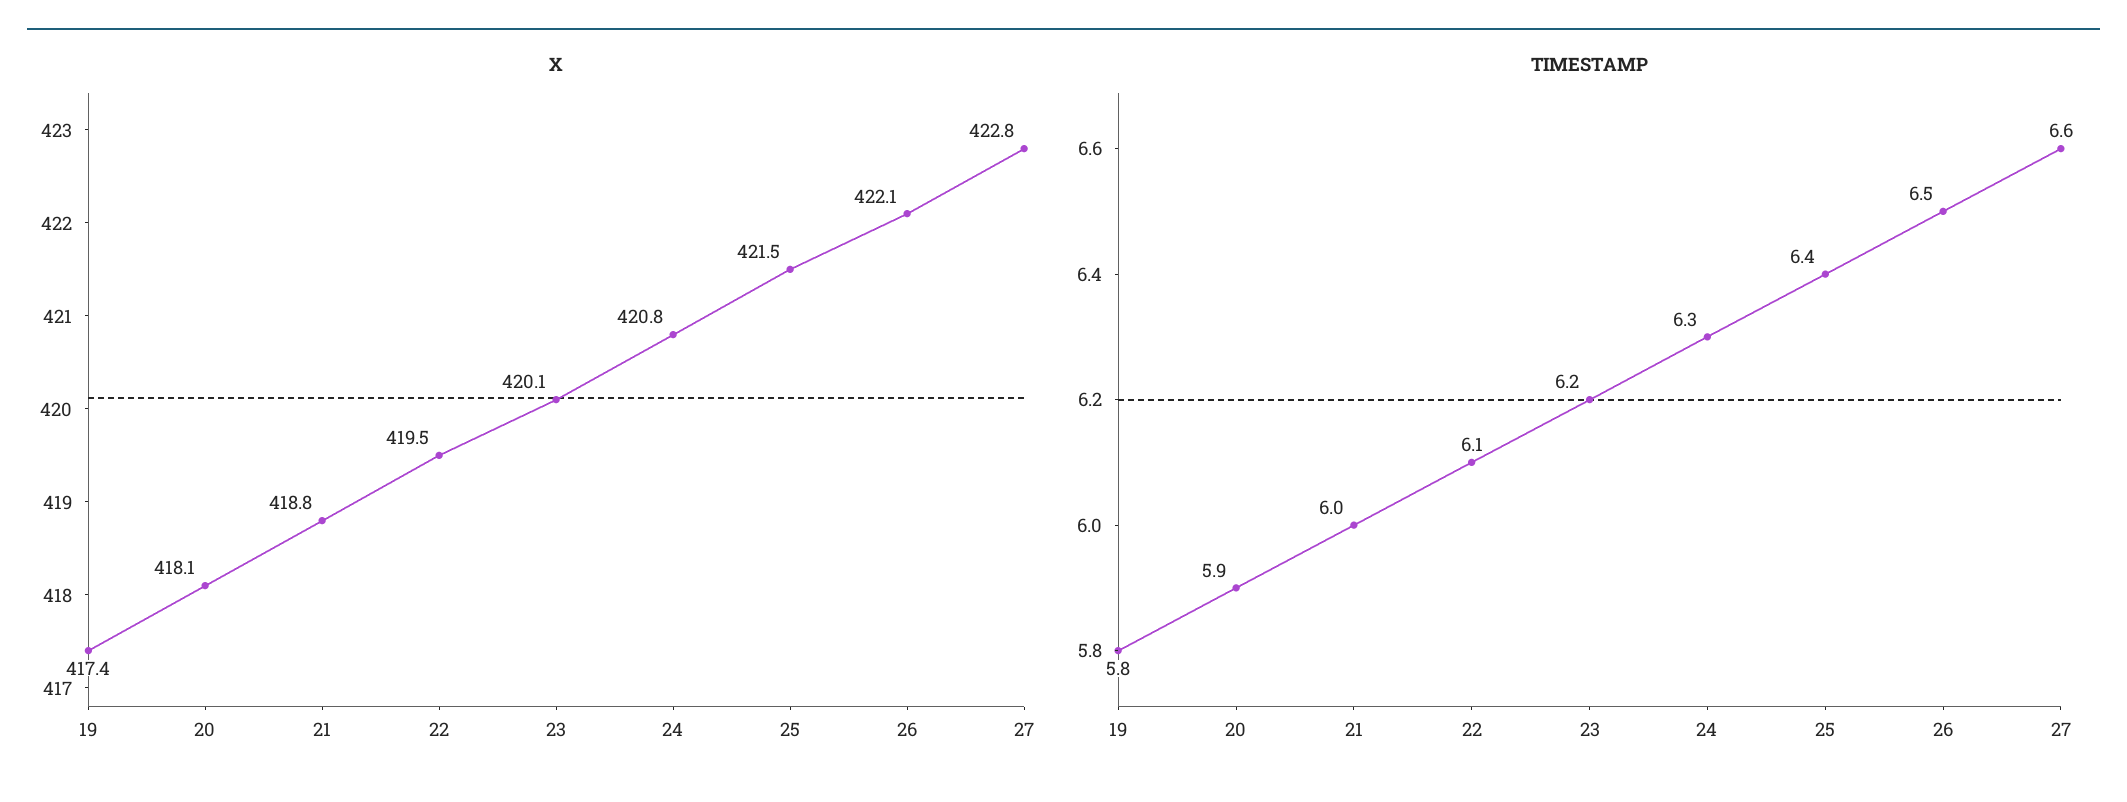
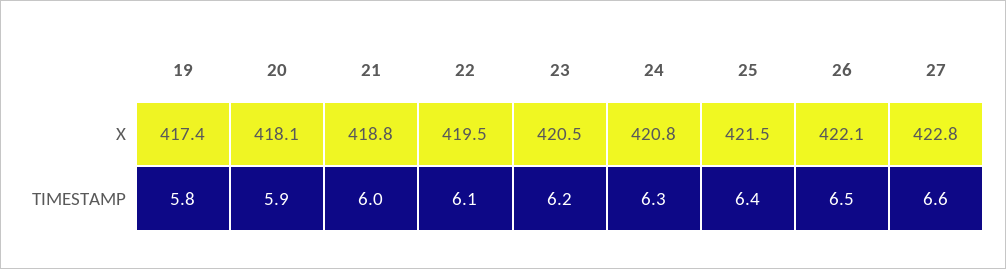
  {
    "X": {
      "19": 417.4,
      "20": 418.1,
      "21": 418.8,
      "22": 419.5,
-     "23": 420.1,
+     "23": 420.5,
      "24": 420.8,
      "25": 421.5,
      "26": 422.1,
      "27": 422.8
    },
    "TIMESTAMP": {
      "19": 5.8,
      "20": 5.9,
      "21": 6,
      "22": 6.1,
      "23": 6.2,
      "24": 6.3,
      "25": 6.4,
      "26": 6.5,
      "27": 6.6
    }
  }

